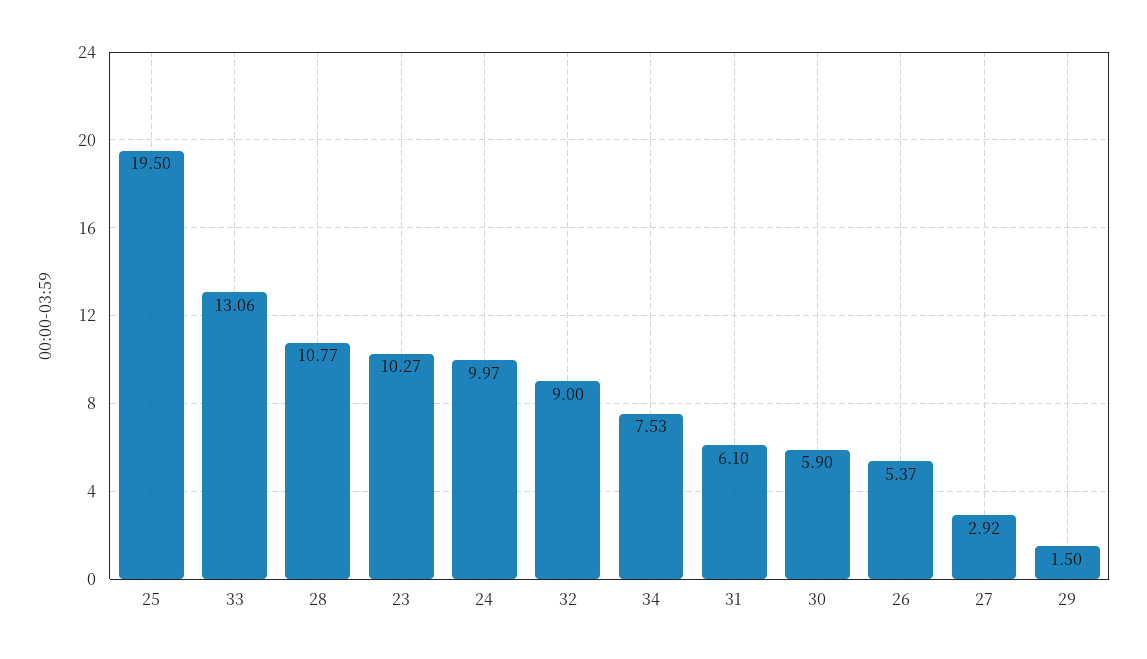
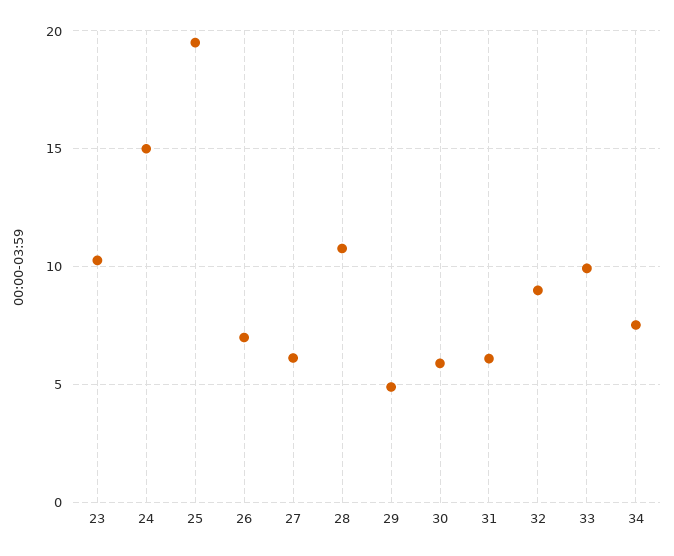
  {
    "25": 19.5,
-   "33": 13.06,
+   "33": 10,
    "28": 10.77,
    "23": 10.27,
-   "24": 9.97,
+   "24": 15,
    "32": 9,
    "34": 7.53,
    "31": 6.1,
    "30": 5.9,
-   "26": 5.37,
+   "26": 7,
-   "27": 2.92,
+   "27": 6,
-   "29": 1.5
+   "29": 5
  }

